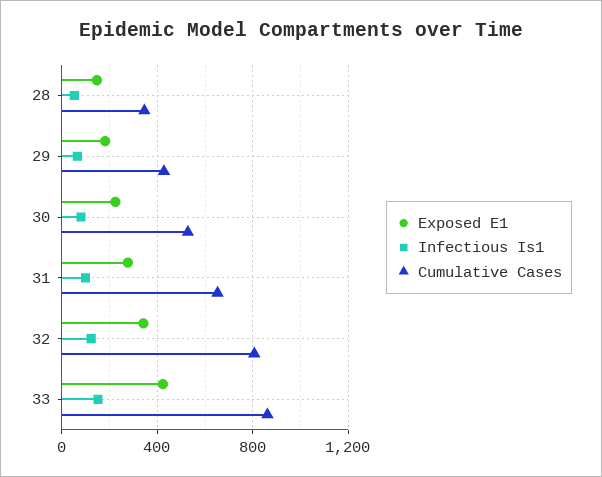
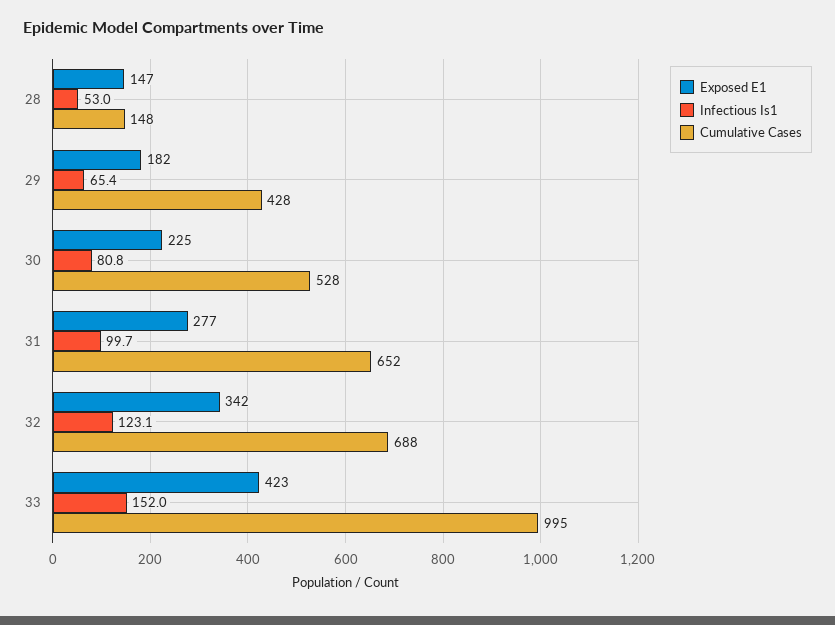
  {
    "Exposed E1": {
      "28": 147,
      "29": 182,
      "30": 225,
      "31": 277,
      "32": 342,
      "33": 423
    },
    "Infectious Is1": {
      "28": 53,
      "29": 65.4,
      "30": 80.8,
      "31": 99.7,
      "32": 123.1,
      "33": 152
    },
    "Cumulative Cases": {
-     "28": 350,
+     "28": 148,
      "29": 428,
      "30": 528,
      "31": 652,
-     "32": 800,
+     "32": 688,
-     "33": 850
+     "33": 995
    }
  }

